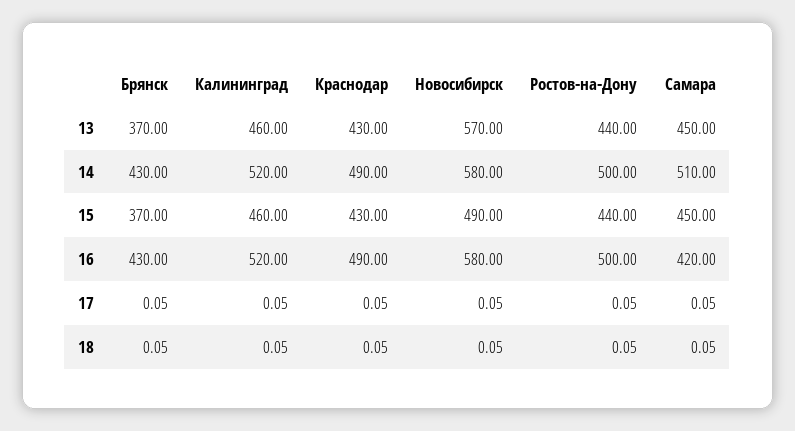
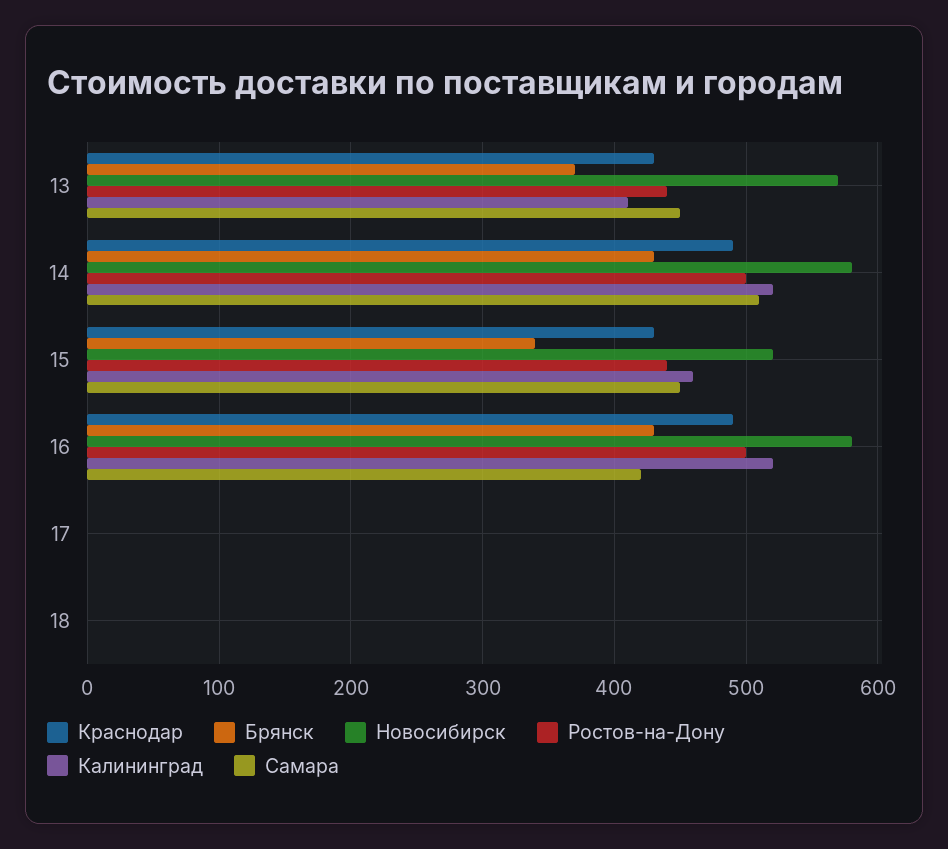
  {
    "Брянск": {
      "13": 370,
      "14": 430,
-     "15": 370,
+     "15": 340,
      "16": 430,
      "17": 0.05,
      "18": 0.05
    },
    "Калининград": {
-     "13": 460,
+     "13": 410,
      "14": 520,
      "15": 460,
      "16": 520,
      "17": 0.05,
      "18": 0.05
    },
    "Краснодар": {
      "13": 430,
      "14": 490,
      "15": 430,
      "16": 490,
      "17": 0.05,
      "18": 0.05
    },
    "Новосибирск": {
      "13": 570,
      "14": 580,
-     "15": 490,
+     "15": 520,
      "16": 580,
      "17": 0.05,
      "18": 0.05
    },
    "Ростов-на-Дону": {
      "13": 440,
      "14": 500,
      "15": 440,
      "16": 500,
      "17": 0.05,
      "18": 0.05
    },
    "Самара": {
      "13": 450,
      "14": 510,
      "15": 450,
      "16": 420,
      "17": 0.05,
      "18": 0.05
    }
  }

